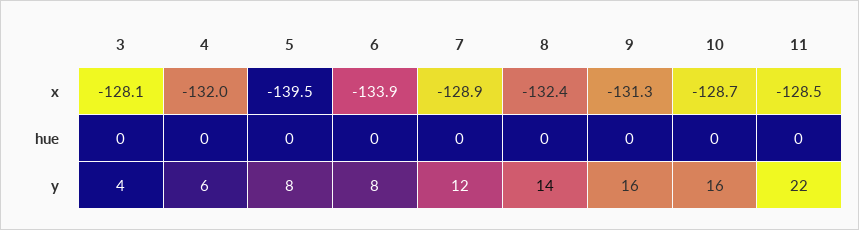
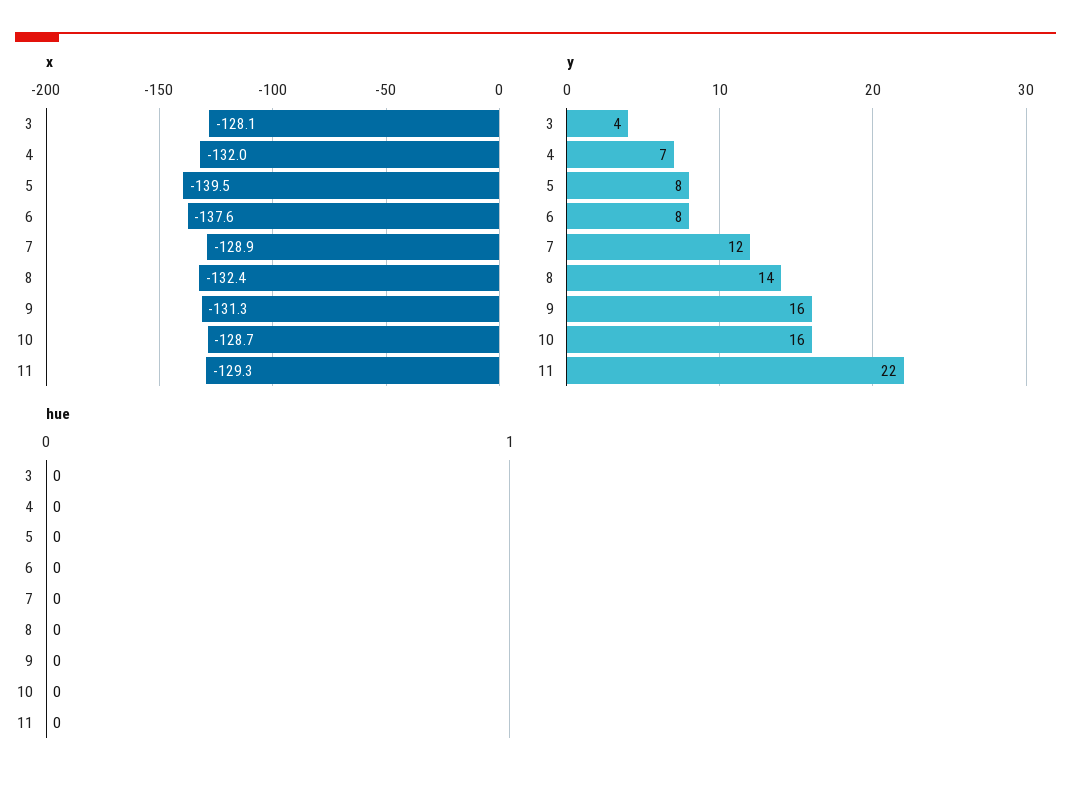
  {
    "x": {
      "3": -128.1,
      "4": -132,
      "5": -139.5,
-     "6": -133.9,
+     "6": -137.6,
      "7": -128.9,
      "8": -132.4,
      "9": -131.3,
      "10": -128.7,
-     "11": -128.5
+     "11": -129.3
    },
    "hue": {
      "3": 0,
      "4": 0,
      "5": 0,
      "6": 0,
      "7": 0,
      "8": 0,
      "9": 0,
      "10": 0,
      "11": 0
    },
    "y": {
      "3": 4,
-     "4": 6,
+     "4": 7,
      "5": 8,
      "6": 8,
      "7": 12,
      "8": 14,
      "9": 16,
      "10": 16,
      "11": 22
    }
  }

